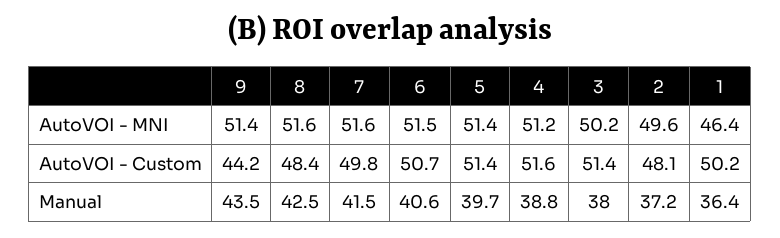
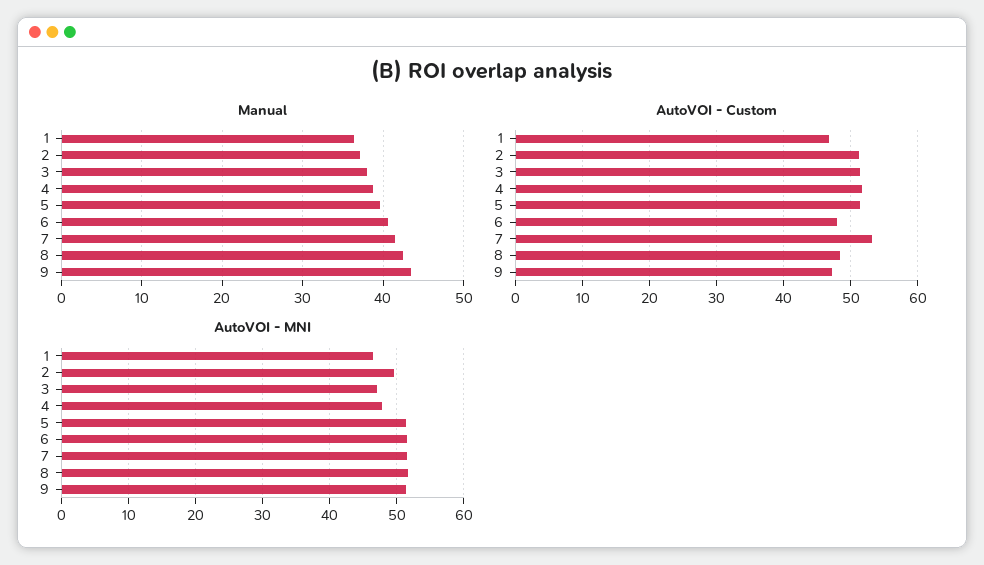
  {
    "AutoVOI - MNI": {
      "9": 51.4,
      "8": 51.6,
      "7": 51.6,
      "6": 51.5,
      "5": 51.4,
-     "4": 51.2,
+     "4": 48,
-     "3": 50.2,
+     "3": 47,
      "2": 49.6,
      "1": 46.4
    },
    "AutoVOI - Custom": {
-     "9": 44.2,
+     "9": 47,
      "8": 48.4,
-     "7": 49.8,
+     "7": 53,
-     "6": 50.7,
+     "6": 48,
      "5": 51.4,
      "4": 51.6,
      "3": 51.4,
-     "2": 48.1,
+     "2": 51,
-     "1": 50.2
+     "1": 47
    },
    "Manual": {
      "9": 43.5,
      "8": 42.5,
      "7": 41.5,
      "6": 40.6,
      "5": 39.7,
      "4": 38.8,
      "3": 38,
      "2": 37.2,
      "1": 36.4
    }
  }

